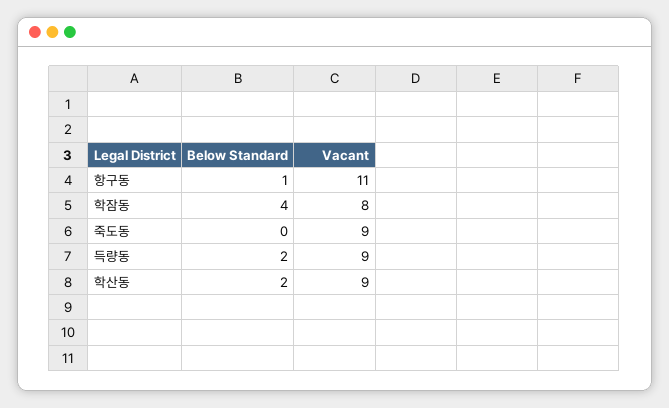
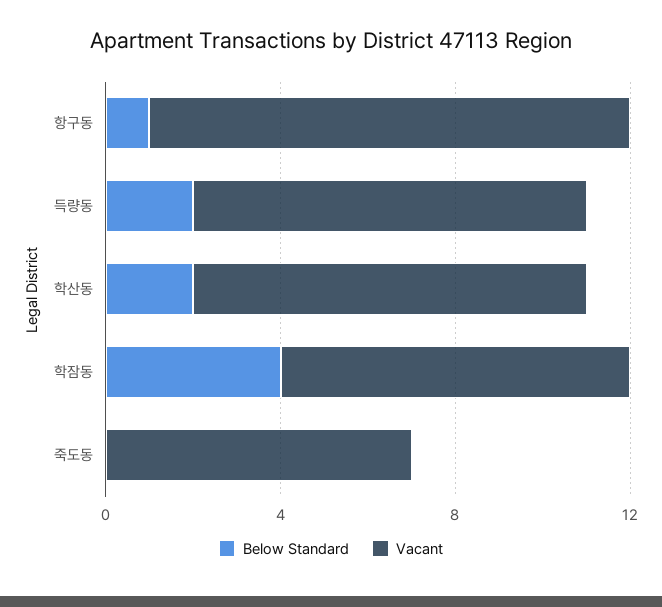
  {
    "Below Standard": {
      "항구동": 1,
      "학잠동": 4,
      "죽도동": 0,
      "득량동": 2,
      "학산동": 2
    },
    "Vacant": {
      "항구동": 11,
      "학잠동": 8,
-     "죽도동": 9,
+     "죽도동": 7,
      "득량동": 9,
      "학산동": 9
    }
  }

